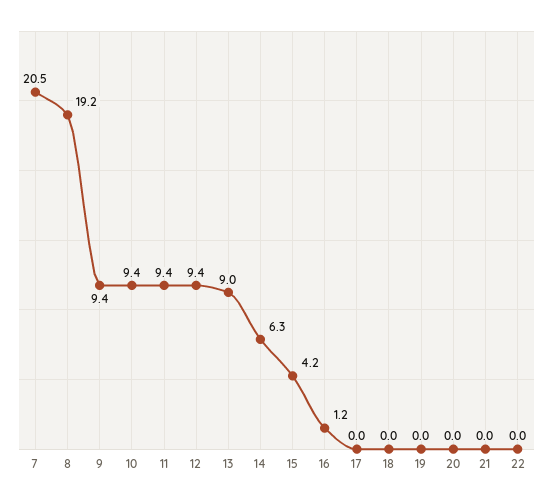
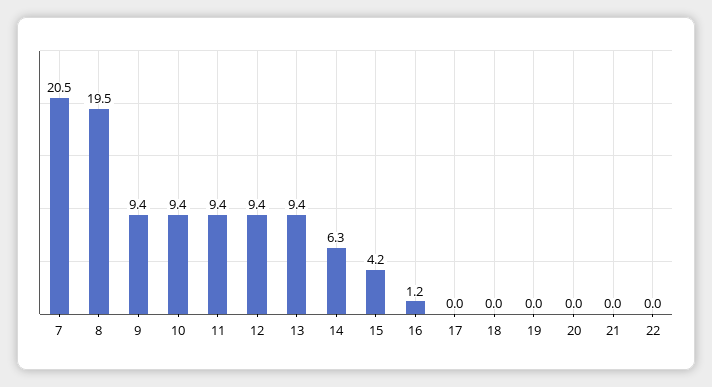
  {
    "7": 20.5,
-   "8": 19.2,
+   "8": 19.5,
    "9": 9.4,
    "10": 9.4,
    "11": 9.4,
    "12": 9.4,
-   "13": 9,
+   "13": 9.4,
    "14": 6.3,
    "15": 4.2,
    "16": 1.2,
    "17": 0,
    "18": 0,
    "19": 0,
    "20": 0,
    "21": 0,
    "22": 0
  }

